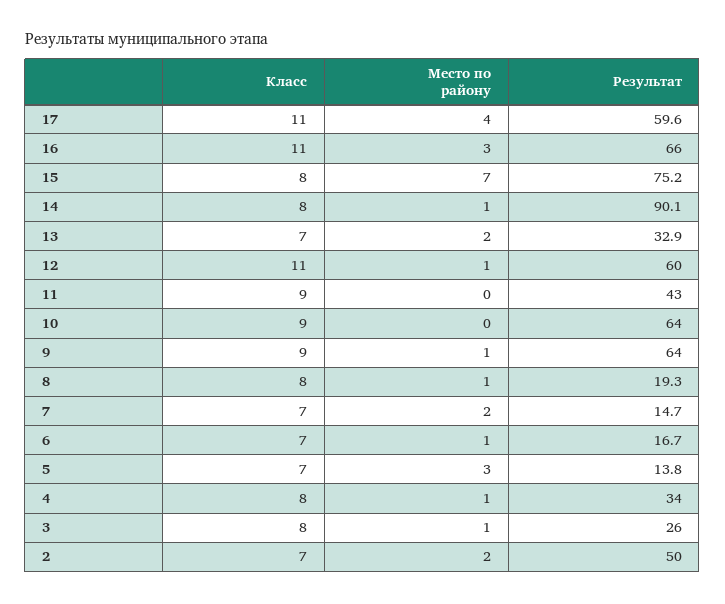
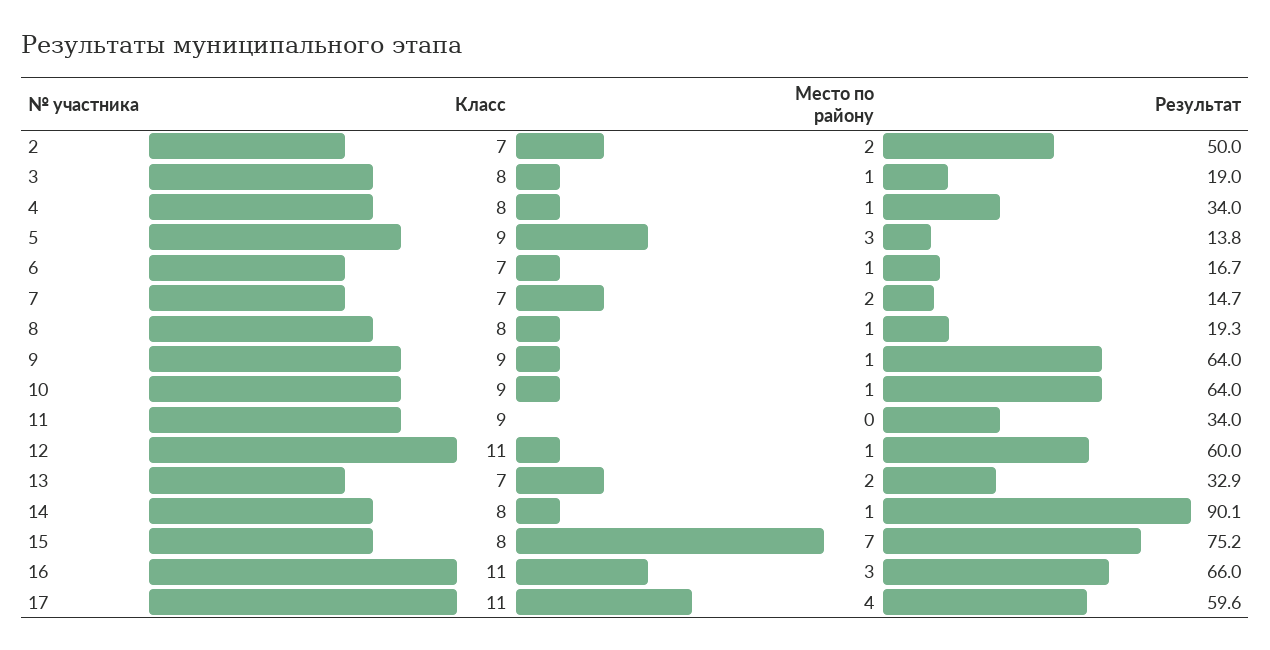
  {
    "Класс": {
      "17": 11,
      "16": 11,
      "15": 8,
      "14": 8,
      "13": 7,
      "12": 11,
      "11": 9,
      "10": 9,
      "9": 9,
      "8": 8,
      "7": 7,
      "6": 7,
-     "5": 7,
+     "5": 9,
      "4": 8,
      "3": 8,
      "2": 7
    },
    "Место по району": {
      "17": 4,
      "16": 3,
      "15": 7,
      "14": 1,
      "13": 2,
      "12": 1,
      "11": 0,
-     "10": 0,
+     "10": 1,
      "9": 1,
      "8": 1,
      "7": 2,
      "6": 1,
      "5": 3,
      "4": 1,
      "3": 1,
      "2": 2
    },
    "Результат": {
      "17": 59.6,
      "16": 66,
      "15": 75.2,
      "14": 90.1,
      "13": 32.9,
      "12": 60,
-     "11": 43,
+     "11": 34,
      "10": 64,
      "9": 64,
      "8": 19.3,
      "7": 14.7,
      "6": 16.7,
      "5": 13.8,
      "4": 34,
-     "3": 26,
+     "3": 19,
      "2": 50
    }
  }

